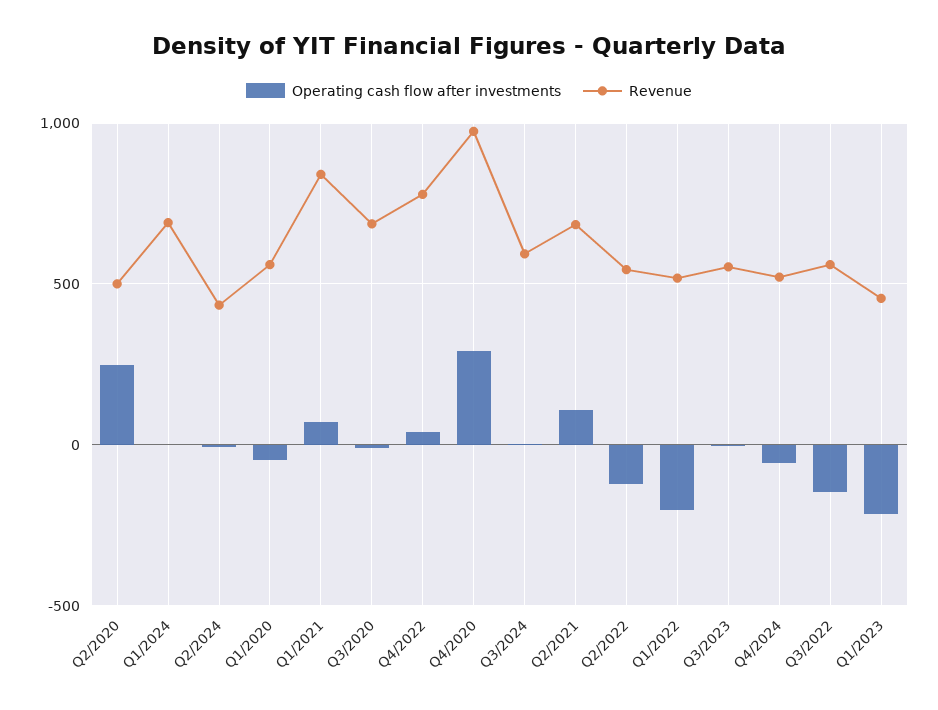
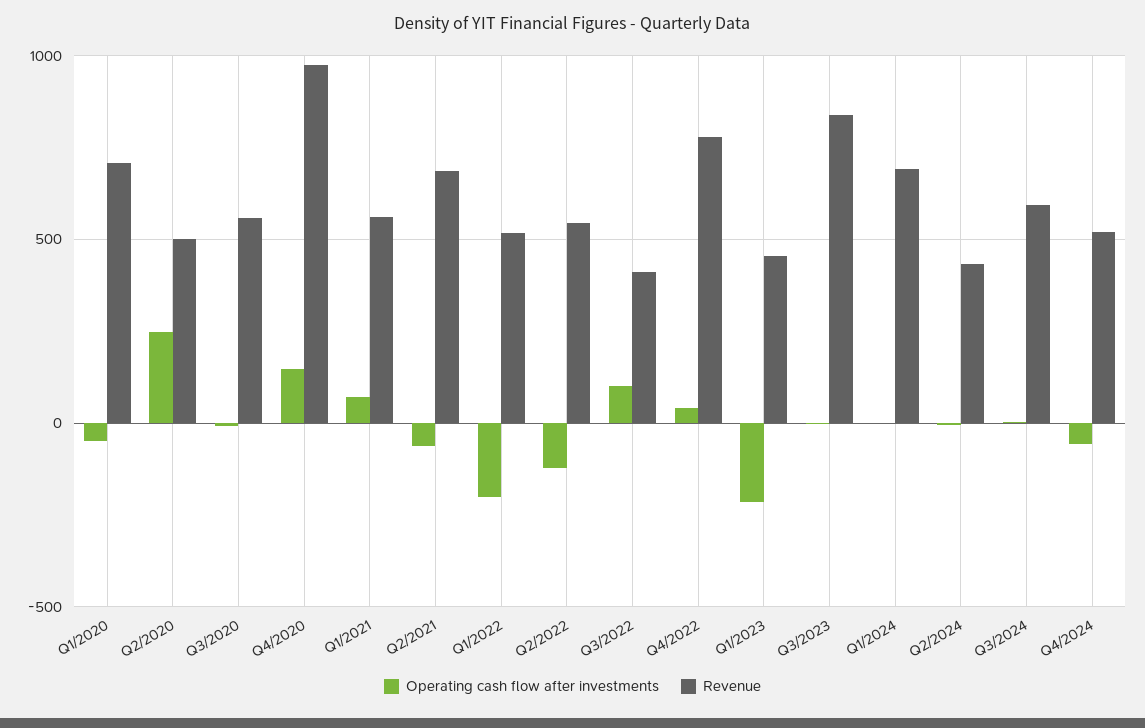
  {
    "Operating cash flow after investments": {
      "Q2/2020": 250,
      "Q1/2024": 0,
      "Q2/2024": 0,
      "Q1/2020": -50,
      "Q1/2021": 50,
      "Q3/2020": 0,
      "Q4/2022": 50,
-     "Q4/2020": 300,
+     "Q4/2020": 150,
      "Q3/2024": 0,
-     "Q2/2021": 100,
+     "Q2/2021": -50,
      "Q2/2022": -100,
      "Q1/2022": -200,
      "Q3/2023": 0,
      "Q4/2024": -50,
-     "Q3/2022": -150,
+     "Q3/2022": 100,
      "Q1/2023": -200
    },
    "Revenue": {
      "Q2/2020": 500,
      "Q1/2024": 700,
      "Q2/2024": 450,
-     "Q1/2020": 550,
+     "Q1/2020": 700,
-     "Q1/2021": 850,
+     "Q1/2021": 550,
-     "Q3/2020": 700,
+     "Q3/2020": 550,
      "Q4/2022": 800,
      "Q4/2020": 1000,
      "Q3/2024": 600,
      "Q2/2021": 700,
      "Q2/2022": 550,
      "Q1/2022": 500,
-     "Q3/2023": 550,
+     "Q3/2023": 850,
      "Q4/2024": 500,
-     "Q3/2022": 550,
+     "Q3/2022": 400,
      "Q1/2023": 450
    }
  }

